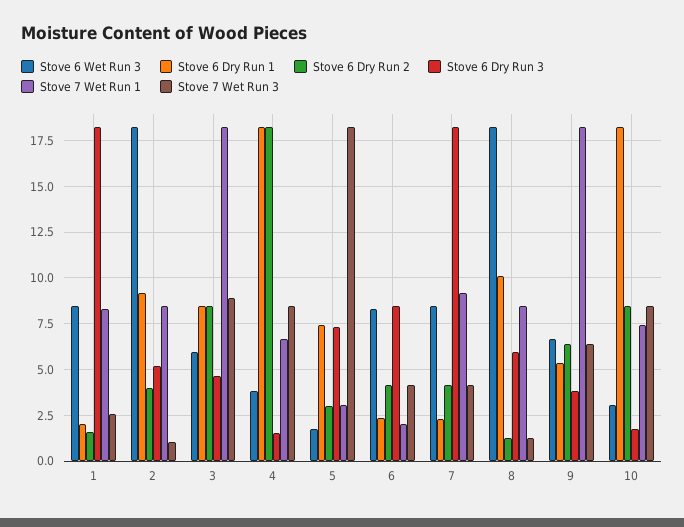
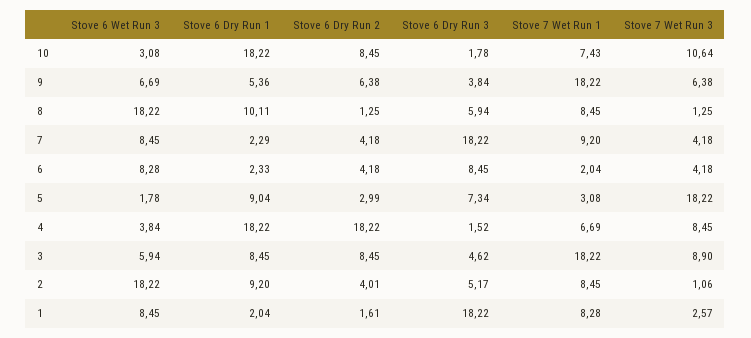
  {
    "Stove 6 Wet Run 3": {
      "1": 8.45,
      "2": 18.22,
      "3": 5.94,
      "4": 3.84,
      "5": 1.78,
      "6": 8.28,
      "7": 8.45,
      "8": 18.22,
      "9": 6.69,
      "10": 3.08
    },
    "Stove 6 Dry Run 1": {
      "1": 2.04,
      "2": 9.2,
      "3": 8.45,
      "4": 18.22,
-     "5": 7.5,
+     "5": 9.04,
      "6": 2.33,
      "7": 2.29,
      "8": 10.11,
      "9": 5.36,
      "10": 18.22
    },
    "Stove 6 Dry Run 2": {
      "1": 1.61,
      "2": 4.01,
      "3": 8.45,
      "4": 18.22,
      "5": 2.99,
      "6": 4.18,
      "7": 4.18,
      "8": 1.25,
      "9": 6.38,
      "10": 8.45
    },
    "Stove 6 Dry Run 3": {
      "1": 18.22,
      "2": 5.17,
      "3": 4.62,
      "4": 1.52,
      "5": 7.34,
      "6": 8.45,
      "7": 18.22,
      "8": 5.94,
      "9": 3.84,
      "10": 1.78
    },
    "Stove 7 Wet Run 1": {
      "1": 8.28,
      "2": 8.45,
      "3": 18.22,
      "4": 6.69,
      "5": 3.08,
      "6": 2.04,
      "7": 9.2,
      "8": 8.45,
      "9": 18.22,
      "10": 7.43
    },
    "Stove 7 Wet Run 3": {
      "1": 2.57,
      "2": 1.06,
      "3": 8.9,
      "4": 8.45,
      "5": 18.22,
      "6": 4.18,
      "7": 4.18,
      "8": 1.25,
      "9": 6.38,
-     "10": 8.5
+     "10": 10.64
    }
  }

